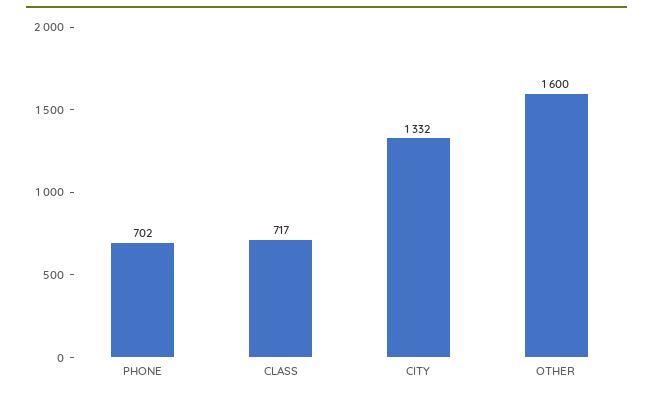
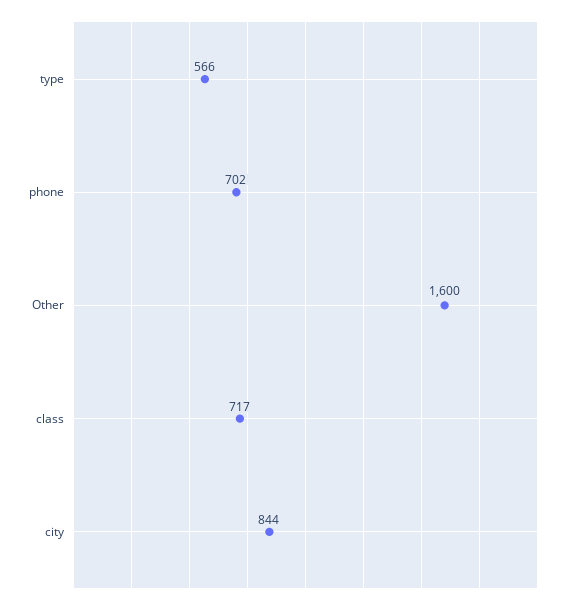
  {
    "PHONE": 702,
    "CLASS": 717,
-   "CITY": 1332,
+   "CITY": 844,
-   "OTHER": 1600
+   "OTHER": 1600,
+   "type": 566
  }

